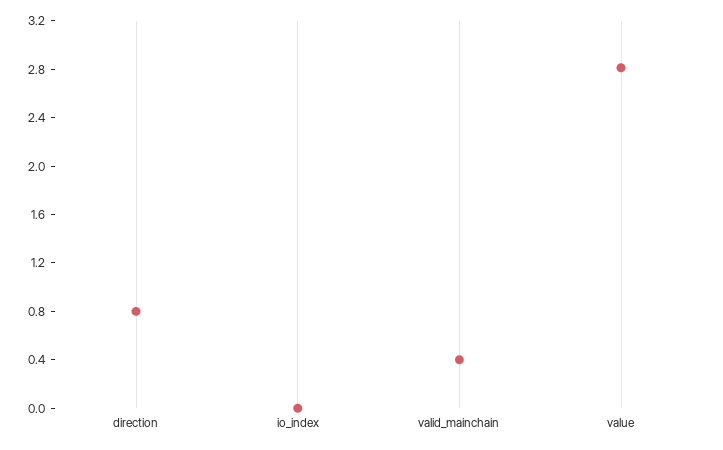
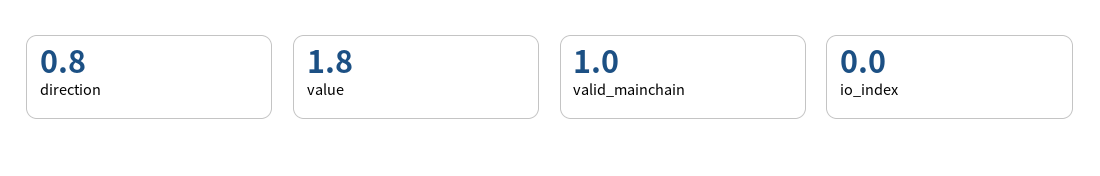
  {
    "direction": 0.8,
    "io_index": 0,
-   "valid_mainchain": 0.4,
+   "valid_mainchain": 1,
-   "value": 2.8
+   "value": 1.8
  }

